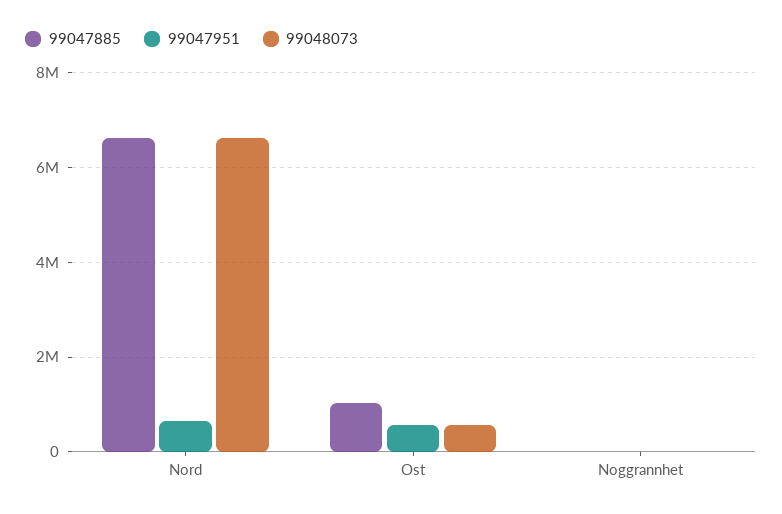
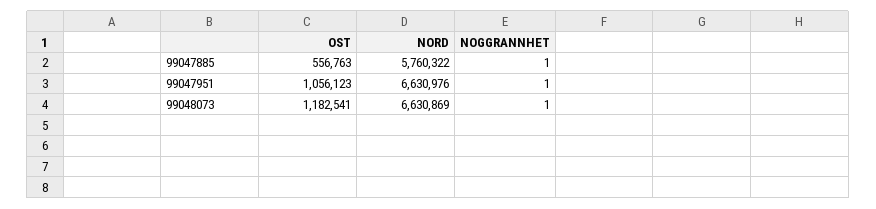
  {
    "99047885": {
-     "Nord": 6600000,
+     "Nord": 5760322,
-     "Ost": 1000000,
+     "Ost": 556763,
      "Noggrannhet": 1
    },
    "99047951": {
-     "Nord": 600000,
+     "Nord": 6630976,
-     "Ost": 600000,
+     "Ost": 1056123,
      "Noggrannhet": 1
    },
    "99048073": {
      "Nord": 6630869,
-     "Ost": 600000,
+     "Ost": 1182541,
      "Noggrannhet": 1
    }
  }

